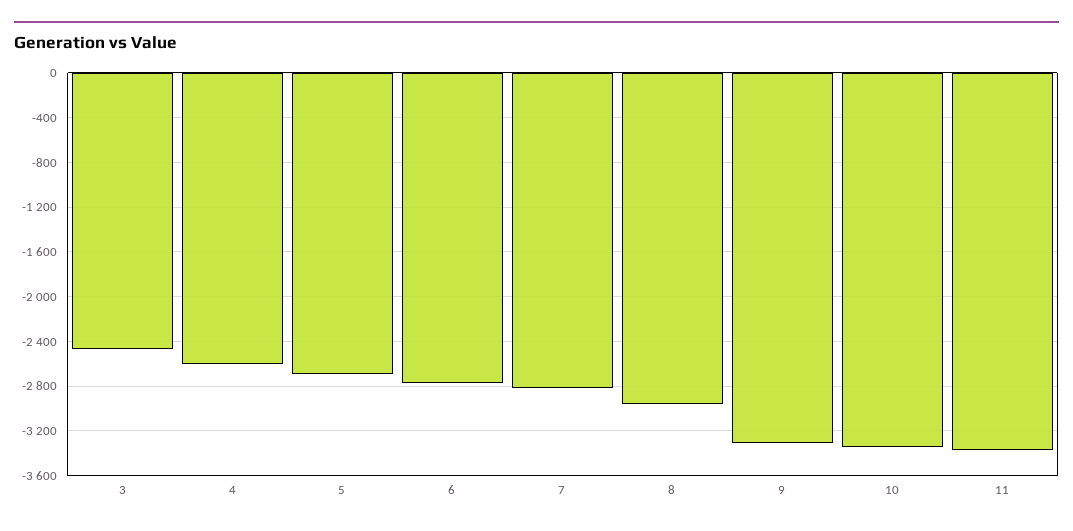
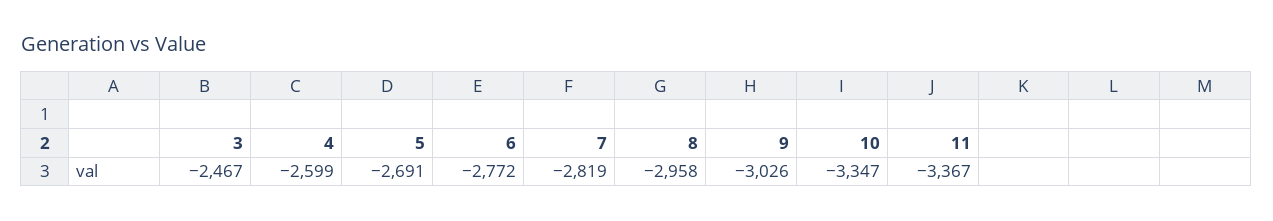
  {
    "3": -2467,
    "4": -2599,
    "5": -2691,
    "6": -2772,
    "7": -2819,
    "8": -2958,
-   "9": -3300,
+   "9": -3026,
    "10": -3347,
    "11": -3367
  }

